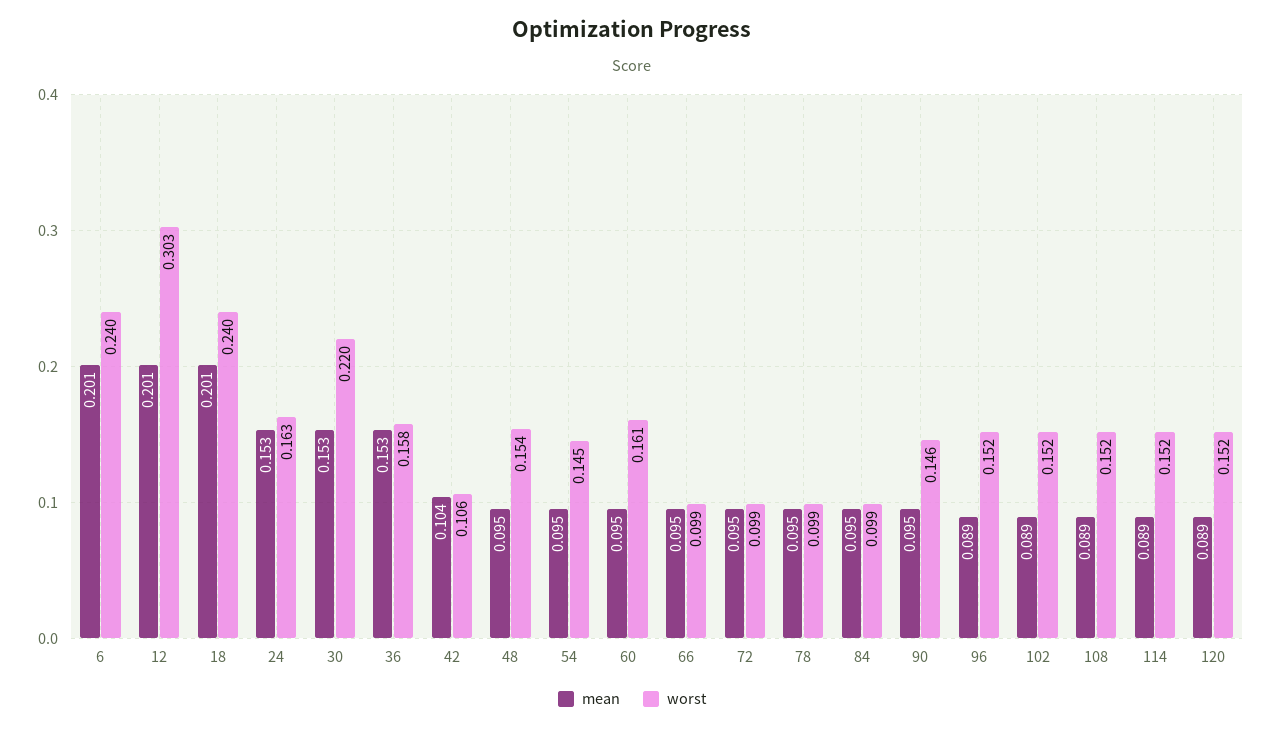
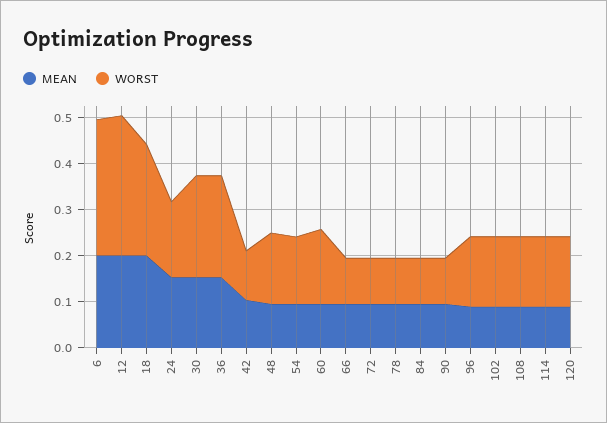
  {
    "mean": {
      "6": 0.201,
      "12": 0.201,
      "18": 0.201,
      "24": 0.153,
      "30": 0.153,
      "36": 0.153,
      "42": 0.104,
      "48": 0.095,
      "54": 0.095,
      "60": 0.095,
      "66": 0.095,
      "72": 0.095,
      "78": 0.095,
      "84": 0.095,
      "90": 0.095,
      "96": 0.089,
      "102": 0.089,
      "108": 0.089,
      "114": 0.089,
      "120": 0.089
    },
    "worst": {
-     "6": 0.24,
+     "6": 0.3,
      "12": 0.303,
      "18": 0.24,
      "24": 0.163,
      "30": 0.22,
-     "36": 0.158,
+     "36": 0.22,
      "42": 0.106,
      "48": 0.154,
      "54": 0.145,
      "60": 0.161,
      "66": 0.099,
      "72": 0.099,
      "78": 0.099,
      "84": 0.099,
-     "90": 0.146,
+     "90": 0.1,
      "96": 0.152,
      "102": 0.152,
      "108": 0.152,
      "114": 0.152,
      "120": 0.152
    }
  }

